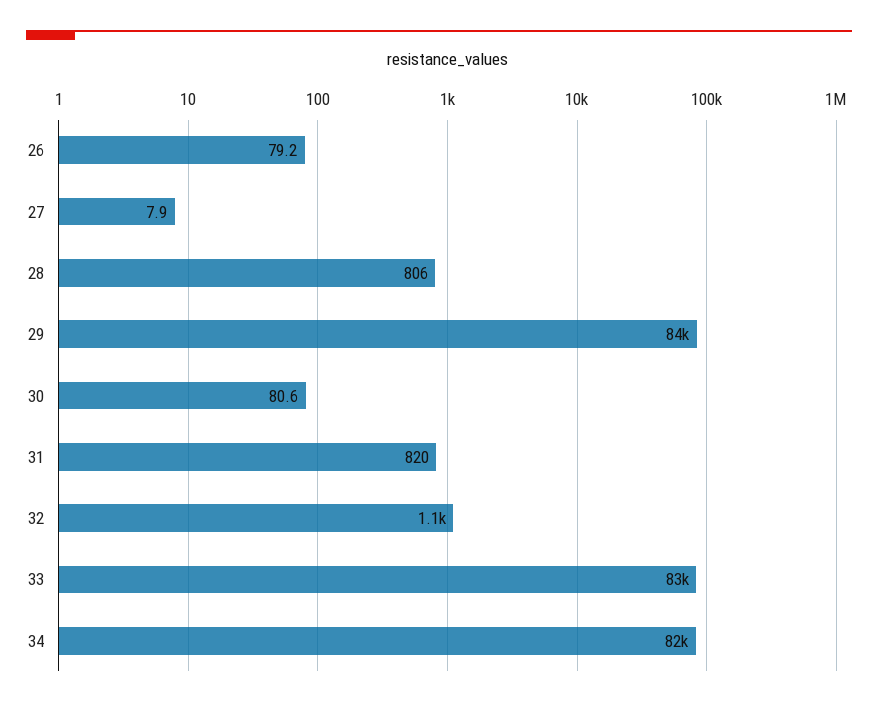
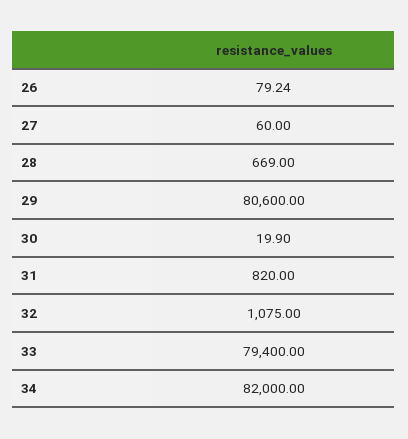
  {
    "26": 79.24,
-   "27": 7.9,
+   "27": 60,
-   "28": 806,
+   "28": 669,
-   "29": 84000,
+   "29": 80600,
-   "30": 80.6,
+   "30": 19.9,
    "31": 820,
    "32": 1075,
-   "33": 83000,
+   "33": 79400,
    "34": 82000
  }

